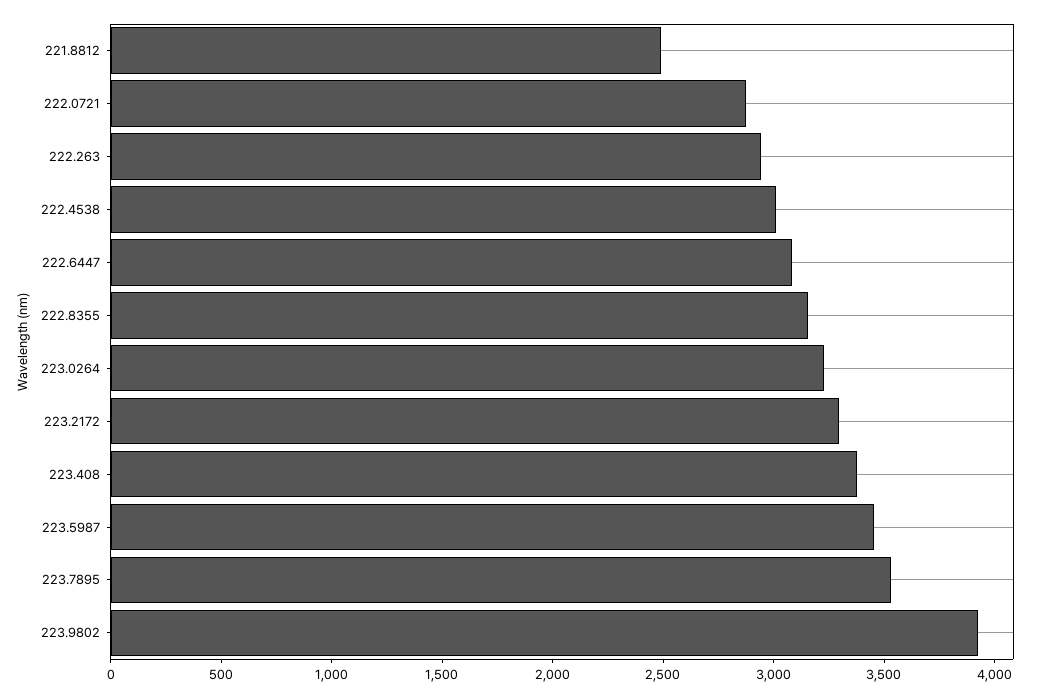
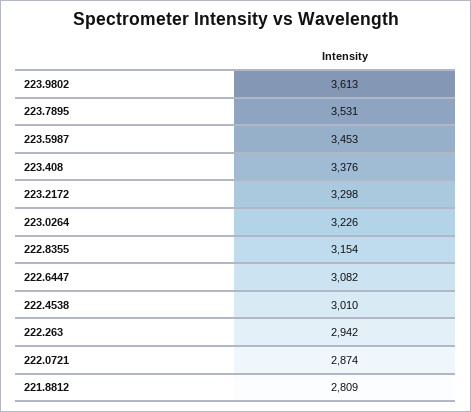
  {
-   "221.8812": 2500,
+   "221.8812": 2809,
    "222.0721": 2874,
    "222.263": 2942,
    "222.4538": 3010,
    "222.6447": 3082,
    "222.8355": 3154,
    "223.0264": 3226,
    "223.2172": 3298,
    "223.408": 3376,
    "223.5987": 3453,
    "223.7895": 3531,
-   "223.9802": 3900
+   "223.9802": 3613
  }

